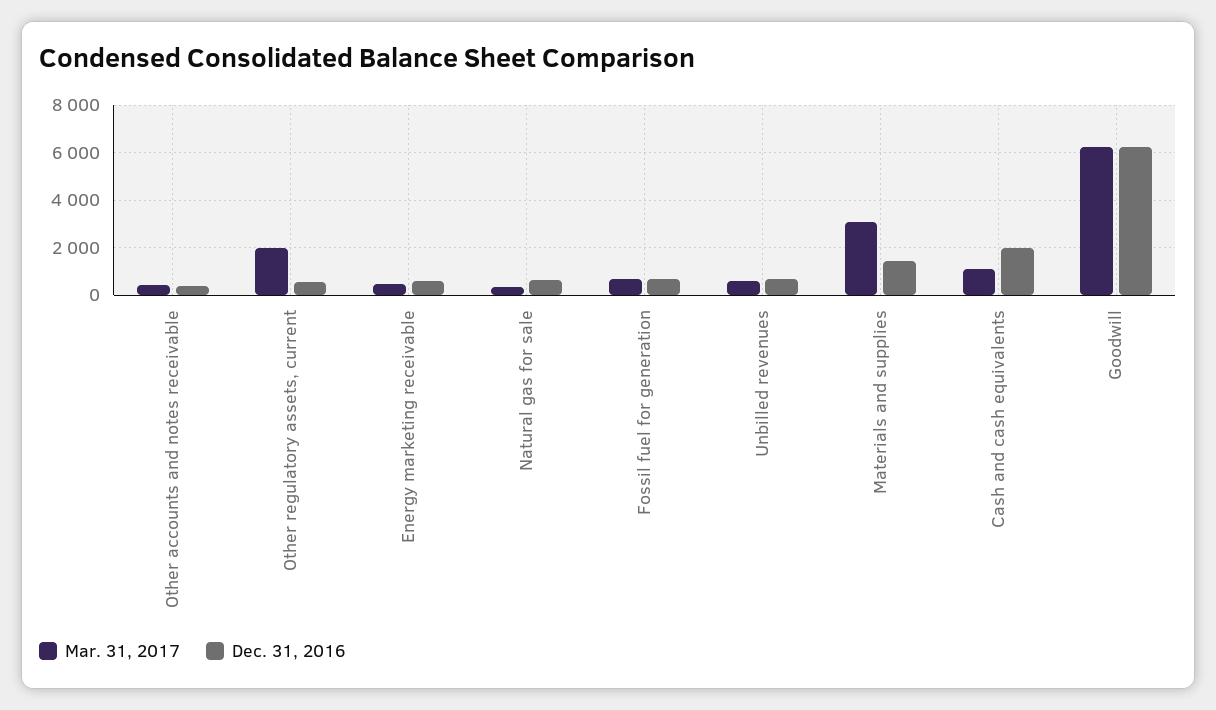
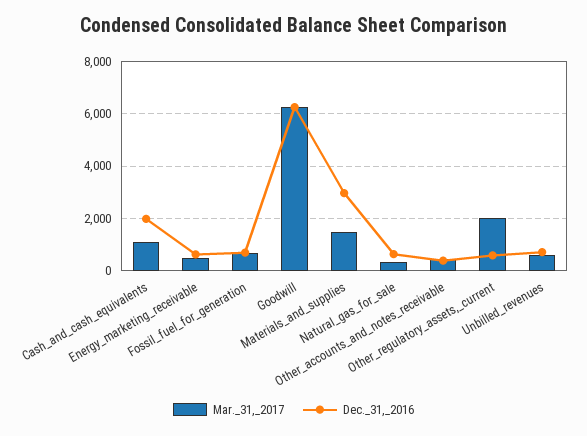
  {
    "Mar. 31, 2017": {
      "Other accounts and notes receivable": 500,
      "Other regulatory assets, current": 2000,
      "Energy marketing receivable": 500,
      "Natural gas for sale": 250,
      "Fossil fuel for generation": 750,
      "Unbilled revenues": 500,
-     "Materials and supplies": 3000,
+     "Materials and supplies": 1500,
      "Cash and cash equivalents": 1000,
      "Goodwill": 6250
    },
    "Dec. 31, 2016": {
      "Other accounts and notes receivable": 500,
      "Other regulatory assets, current": 500,
      "Energy marketing receivable": 500,
      "Natural gas for sale": 750,
      "Fossil fuel for generation": 750,
      "Unbilled revenues": 750,
-     "Materials and supplies": 1500,
+     "Materials and supplies": 3000,
      "Cash and cash equivalents": 2000,
      "Goodwill": 6250
    }
  }

